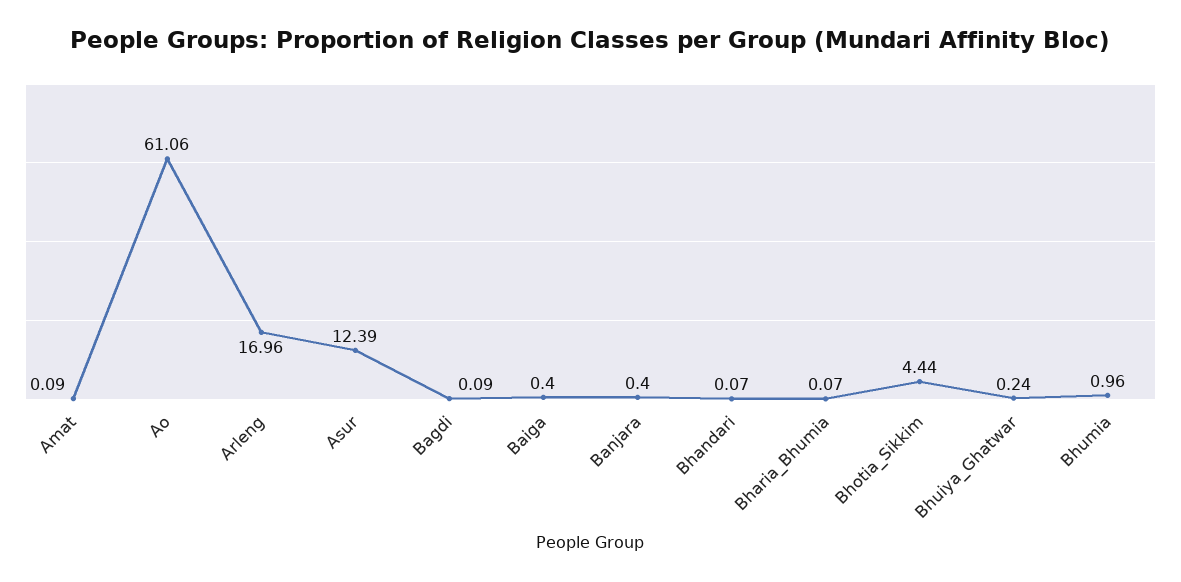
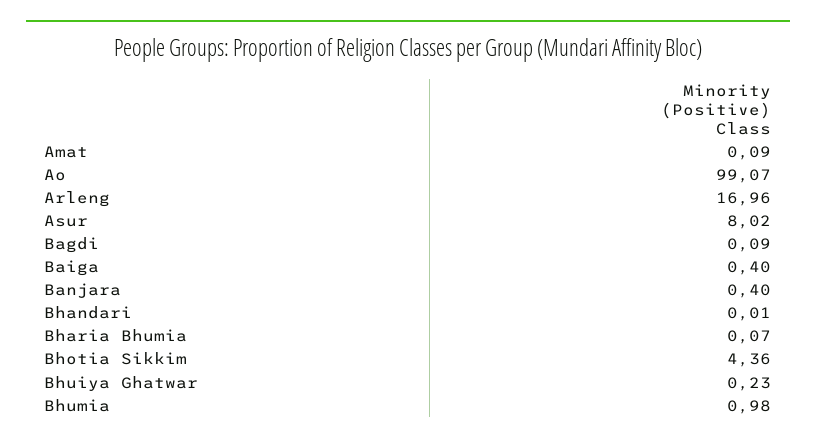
  {
    "Amat": 0.09,
-   "Ao": 61.06,
+   "Ao": 99.07,
    "Arleng": 16.96,
-   "Asur": 12.39,
+   "Asur": 8.02,
    "Bagdi": 0.09,
    "Baiga": 0.4,
    "Banjara": 0.4,
-   "Bhandari": 0.07,
+   "Bhandari": 0.01,
    "Bharia_Bhumia": 0.07,
-   "Bhotia_Sikkim": 4.44,
+   "Bhotia_Sikkim": 4.36,
-   "Bhuiya_Ghatwar": 0.24,
+   "Bhuiya_Ghatwar": 0.23,
-   "Bhumia": 0.96
+   "Bhumia": 0.98
  }

